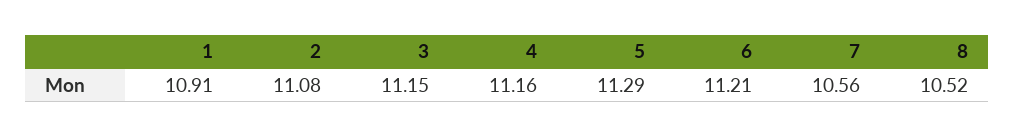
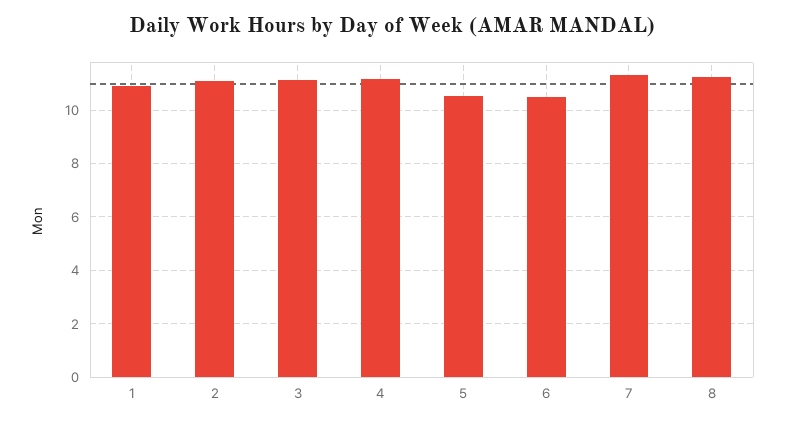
  {
    "1": 10.91,
    "2": 11.08,
    "3": 11.15,
    "4": 11.16,
-   "5": 11.29,
+   "5": 10.5,
-   "6": 11.21,
+   "6": 10.5,
-   "7": 10.56,
+   "7": 11.25,
-   "8": 10.52
+   "8": 11.25
  }

